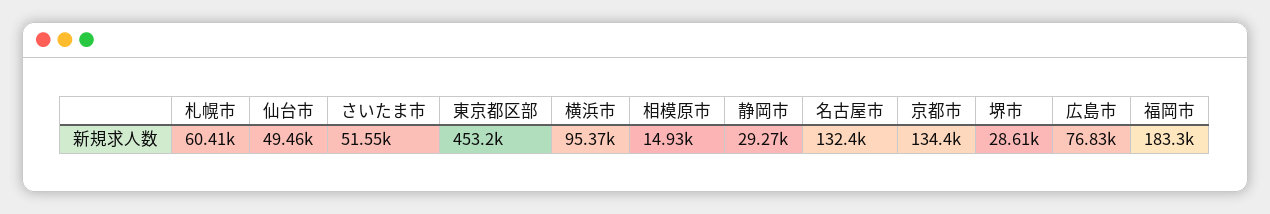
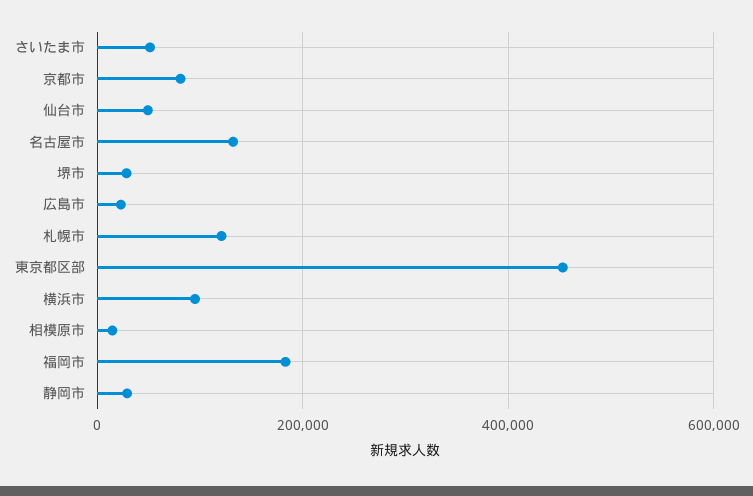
  {
-   "札幌市": 60410,
+   "札幌市": 120000,
    "仙台市": 49460,
    "さいたま市": 51550,
    "東京都区部": 453200,
    "横浜市": 95370,
    "相模原市": 14930,
    "静岡市": 29270,
    "名古屋市": 132400,
-   "京都市": 134400,
+   "京都市": 80000,
    "堺市": 28610,
-   "広島市": 76830,
+   "広島市": 20000,
    "福岡市": 183300
  }

